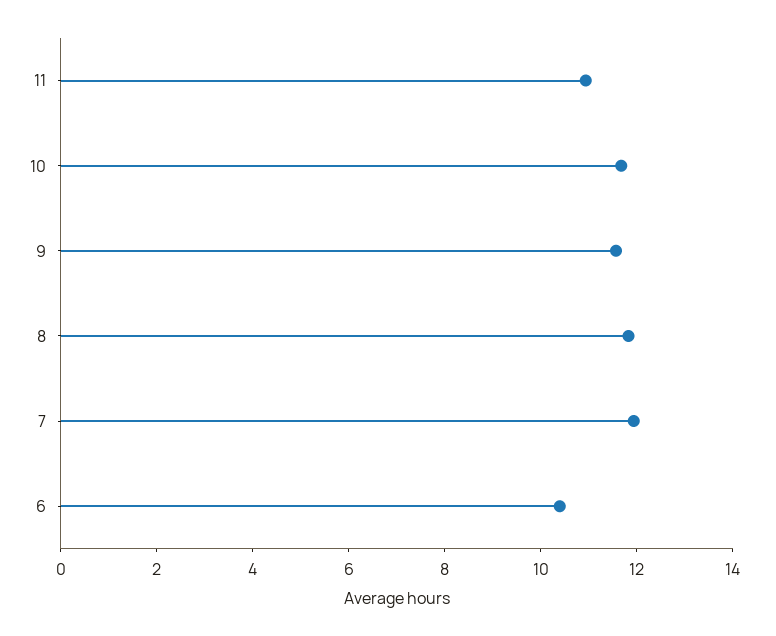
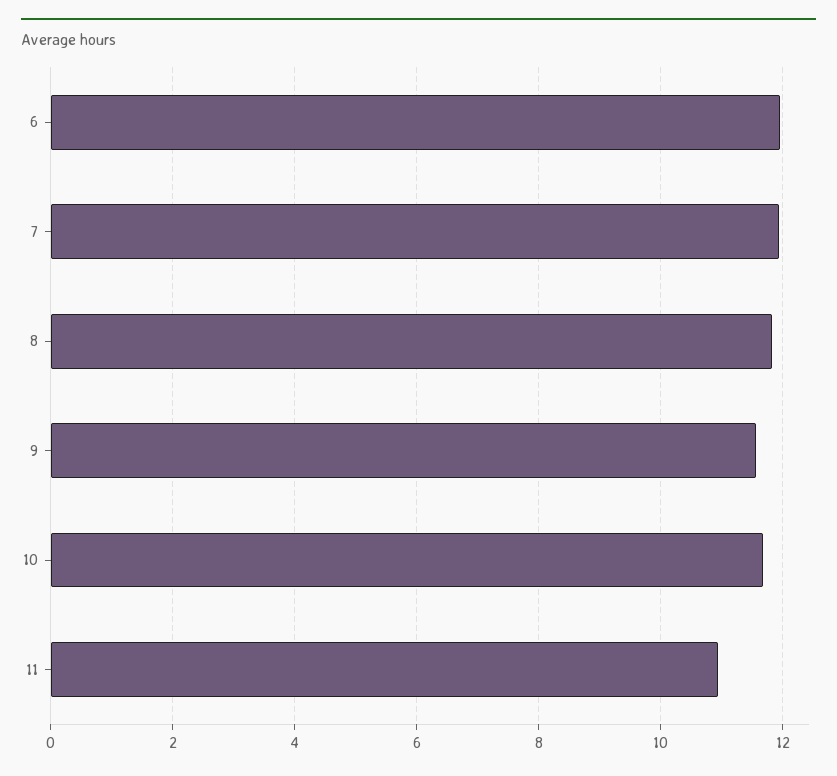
  {
    "11": 11,
    "10": 11.6,
    "9": 11.6,
    "8": 11.8,
    "7": 12,
-   "6": 10.5
+   "6": 12
  }

